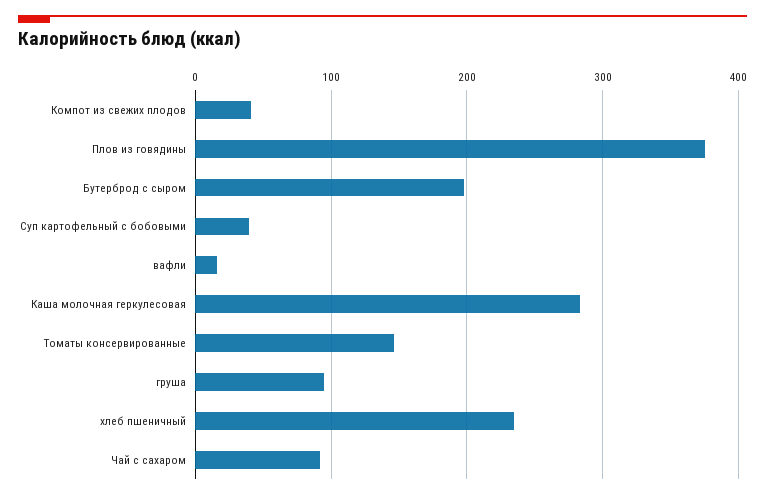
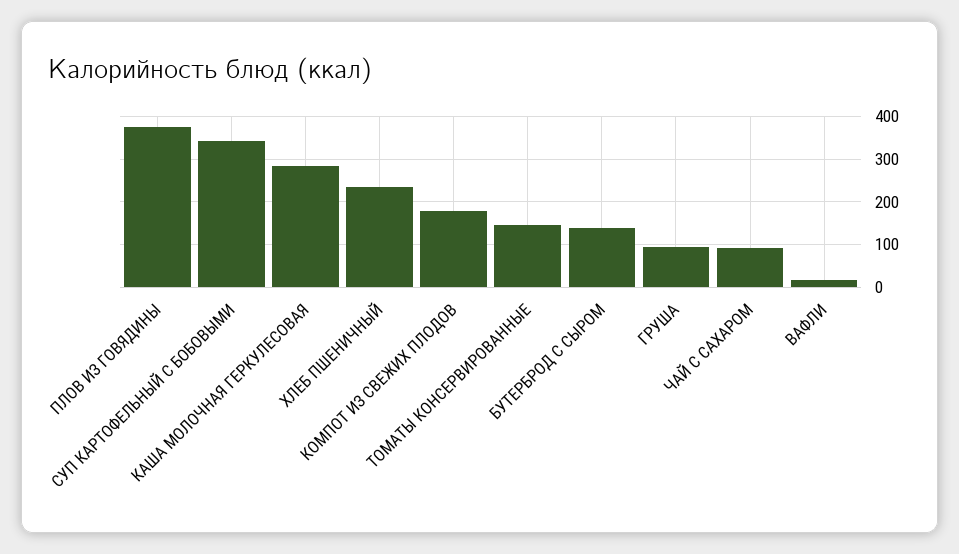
  {
-   "Компот из свежих плодов": 40,
+   "Компот из свежих плодов": 180,
    "Плов из говядины": 380,
-   "Бутерброд с сыром": 200,
+   "Бутерброд с сыром": 140,
-   "Суп картофельный с бобовыми": 40,
+   "Суп картофельный с бобовыми": 340,
    "вафли": 20,
    "Каша молочная геркулесовая": 280,
    "Томаты консервированные": 150,
    "груша": 100,
    "хлеб пшеничный": 240,
    "Чай с сахаром": 90
  }

